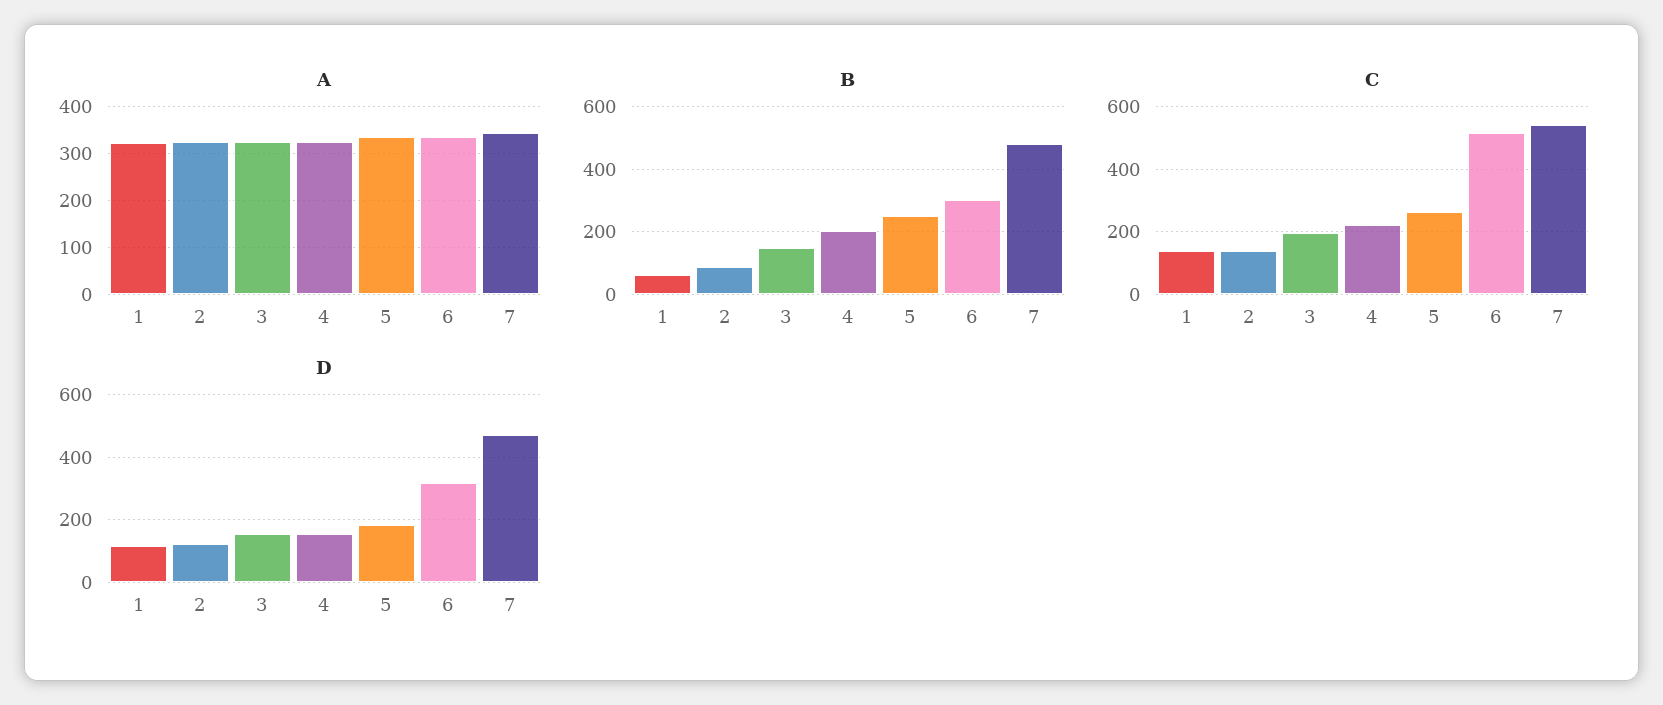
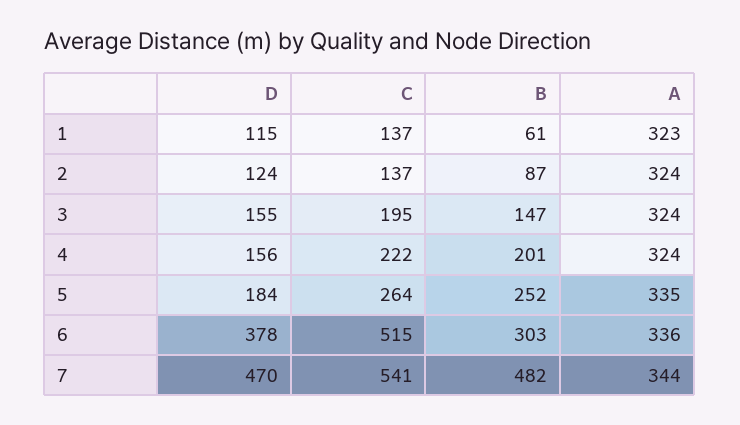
  {
    "A": {
      "1": 323,
      "2": 324,
      "3": 324,
      "4": 324,
      "5": 335,
      "6": 336,
      "7": 344
    },
    "B": {
      "1": 61,
      "2": 87,
      "3": 147,
      "4": 201,
      "5": 252,
      "6": 303,
      "7": 482
    },
    "C": {
      "1": 137,
      "2": 137,
      "3": 195,
      "4": 222,
      "5": 264,
      "6": 515,
      "7": 541
    },
    "D": {
      "1": 115,
      "2": 124,
      "3": 155,
      "4": 156,
      "5": 184,
-     "6": 320,
+     "6": 378,
      "7": 470
    }
  }

